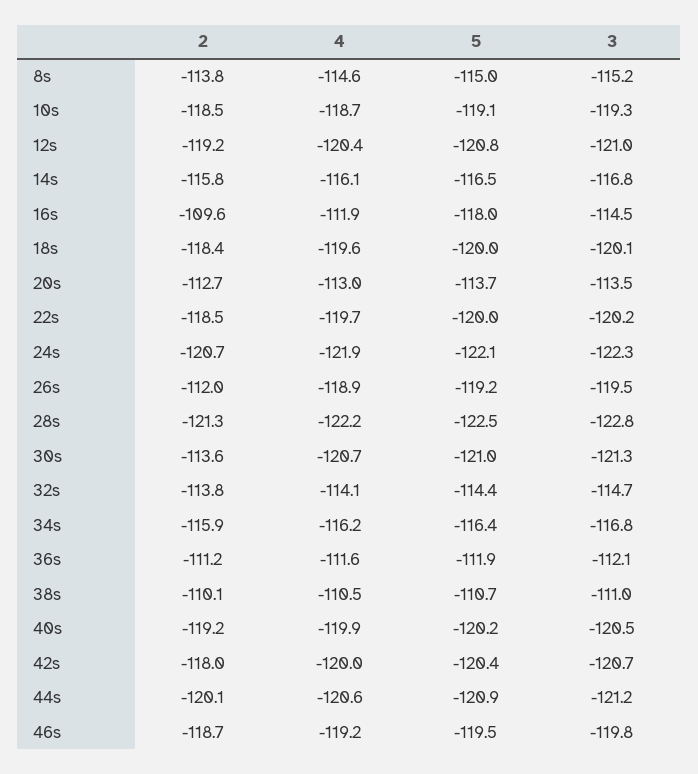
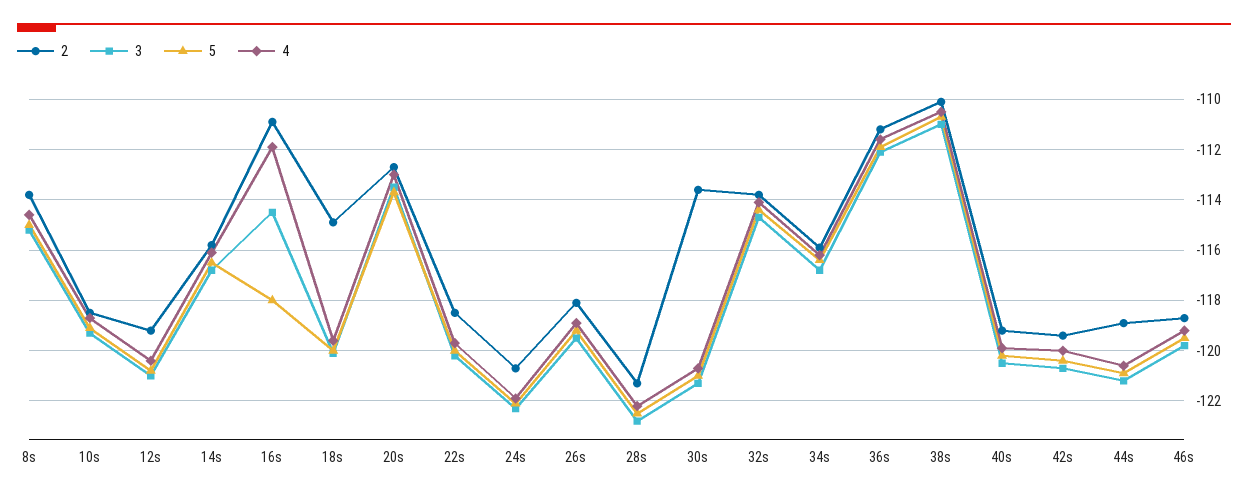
  {
    "2": {
      "8s": -113.8,
      "10s": -118.5,
      "12s": -119.2,
      "14s": -115.8,
-     "16s": -109.6,
+     "16s": -111,
-     "18s": -118.4,
+     "18s": -115,
      "20s": -112.7,
      "22s": -118.5,
      "24s": -120.7,
-     "26s": -112,
+     "26s": -118,
      "28s": -121.3,
      "30s": -113.6,
      "32s": -113.8,
      "34s": -115.9,
      "36s": -111.2,
      "38s": -110.1,
      "40s": -119.2,
-     "42s": -118,
+     "42s": -119.5,
-     "44s": -120.1,
+     "44s": -119,
      "46s": -118.7
    },
    "4": {
      "8s": -114.6,
      "10s": -118.7,
      "12s": -120.4,
      "14s": -116.1,
      "16s": -111.9,
      "18s": -119.6,
      "20s": -113,
      "22s": -119.7,
      "24s": -121.9,
      "26s": -118.9,
      "28s": -122.2,
      "30s": -120.7,
      "32s": -114.1,
      "34s": -116.2,
      "36s": -111.6,
      "38s": -110.5,
      "40s": -119.9,
      "42s": -120,
      "44s": -120.6,
      "46s": -119.2
    },
    "5": {
      "8s": -115,
      "10s": -119.1,
      "12s": -120.8,
      "14s": -116.5,
      "16s": -118,
      "18s": -120,
      "20s": -113.7,
      "22s": -120,
      "24s": -122.1,
      "26s": -119.2,
      "28s": -122.5,
      "30s": -121,
      "32s": -114.4,
      "34s": -116.4,
      "36s": -111.9,
      "38s": -110.7,
      "40s": -120.2,
      "42s": -120.4,
      "44s": -120.9,
      "46s": -119.5
    },
    "3": {
      "8s": -115.2,
      "10s": -119.3,
      "12s": -121,
      "14s": -116.8,
      "16s": -114.5,
      "18s": -120.1,
      "20s": -113.5,
      "22s": -120.2,
      "24s": -122.3,
      "26s": -119.5,
      "28s": -122.8,
      "30s": -121.3,
      "32s": -114.7,
      "34s": -116.8,
      "36s": -112.1,
      "38s": -111,
      "40s": -120.5,
      "42s": -120.7,
      "44s": -121.2,
      "46s": -119.8
    }
  }

